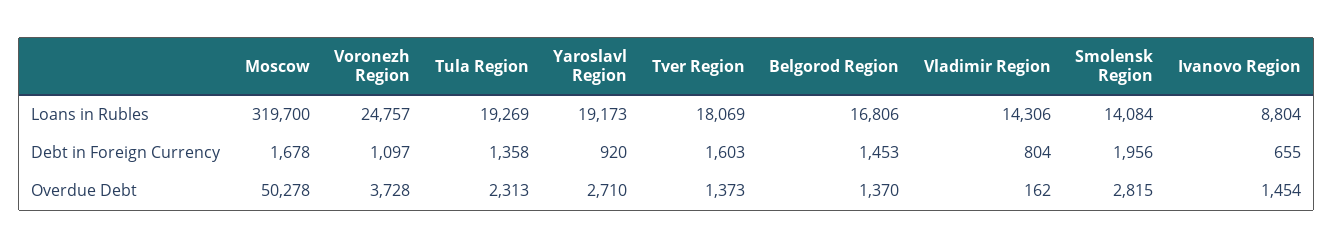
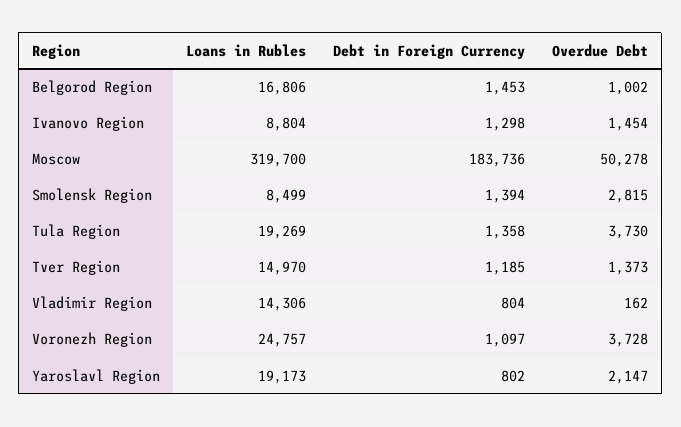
  {
    "Moscow": {
      "Loans in Rubles": 319700,
-     "Debt in Foreign Currency": 1678,
+     "Debt in Foreign Currency": 183736,
      "Overdue Debt": 50278
    },
    "Voronezh Region": {
      "Loans in Rubles": 24757,
      "Debt in Foreign Currency": 1097,
      "Overdue Debt": 3728
    },
    "Tula Region": {
      "Loans in Rubles": 19269,
      "Debt in Foreign Currency": 1358,
-     "Overdue Debt": 2313
+     "Overdue Debt": 3730
    },
    "Yaroslavl Region": {
      "Loans in Rubles": 19173,
-     "Debt in Foreign Currency": 920,
+     "Debt in Foreign Currency": 802,
-     "Overdue Debt": 2710
+     "Overdue Debt": 2147
    },
    "Tver Region": {
-     "Loans in Rubles": 18069,
+     "Loans in Rubles": 14970,
-     "Debt in Foreign Currency": 1603,
+     "Debt in Foreign Currency": 1185,
      "Overdue Debt": 1373
    },
    "Belgorod Region": {
      "Loans in Rubles": 16806,
      "Debt in Foreign Currency": 1453,
-     "Overdue Debt": 1370
+     "Overdue Debt": 1002
    },
    "Vladimir Region": {
      "Loans in Rubles": 14306,
      "Debt in Foreign Currency": 804,
      "Overdue Debt": 162
    },
    "Smolensk Region": {
-     "Loans in Rubles": 14084,
+     "Loans in Rubles": 8499,
-     "Debt in Foreign Currency": 1956,
+     "Debt in Foreign Currency": 1394,
      "Overdue Debt": 2815
    },
    "Ivanovo Region": {
      "Loans in Rubles": 8804,
-     "Debt in Foreign Currency": 655,
+     "Debt in Foreign Currency": 1298,
      "Overdue Debt": 1454
    }
  }

